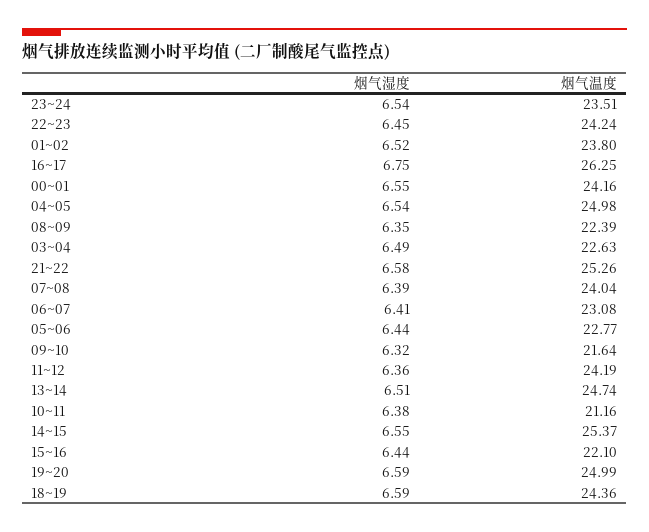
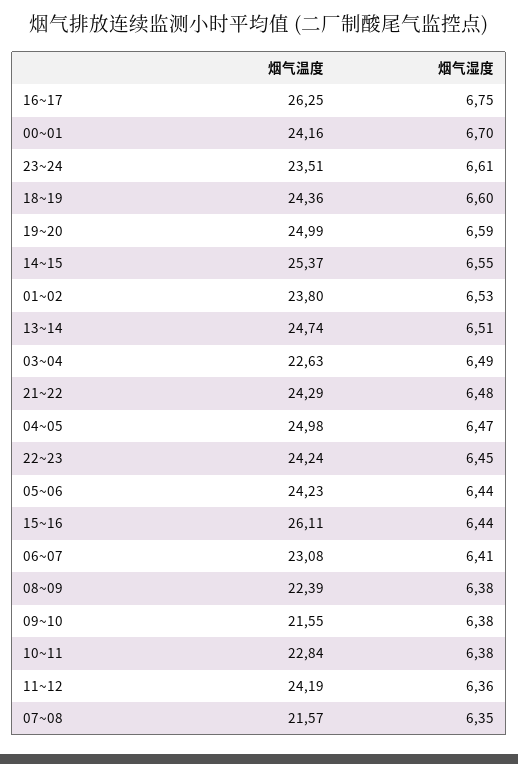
  {
    "烟气湿度": {
-     "23~24": 6.54,
+     "23~24": 6.61,
      "22~23": 6.45,
-     "01~02": 6.52,
+     "01~02": 6.53,
      "16~17": 6.75,
-     "00~01": 6.55,
+     "00~01": 6.7,
-     "04~05": 6.54,
+     "04~05": 6.47,
-     "08~09": 6.35,
+     "08~09": 6.38,
      "03~04": 6.49,
-     "21~22": 6.58,
+     "21~22": 6.48,
-     "07~08": 6.39,
+     "07~08": 6.35,
      "06~07": 6.41,
      "05~06": 6.44,
-     "09~10": 6.32,
+     "09~10": 6.38,
      "11~12": 6.36,
      "13~14": 6.51,
      "10~11": 6.38,
      "14~15": 6.55,
      "15~16": 6.44,
      "19~20": 6.59,
-     "18~19": 6.59
+     "18~19": 6.6
    },
    "烟气温度": {
      "23~24": 23.51,
      "22~23": 24.24,
      "01~02": 23.8,
      "16~17": 26.25,
      "00~01": 24.16,
      "04~05": 24.98,
      "08~09": 22.39,
      "03~04": 22.63,
-     "21~22": 25.26,
+     "21~22": 24.29,
-     "07~08": 24.04,
+     "07~08": 21.57,
      "06~07": 23.08,
-     "05~06": 22.77,
+     "05~06": 24.23,
-     "09~10": 21.64,
+     "09~10": 21.55,
      "11~12": 24.19,
      "13~14": 24.74,
-     "10~11": 21.16,
+     "10~11": 22.84,
      "14~15": 25.37,
-     "15~16": 22.1,
+     "15~16": 26.11,
      "19~20": 24.99,
      "18~19": 24.36
    }
  }

